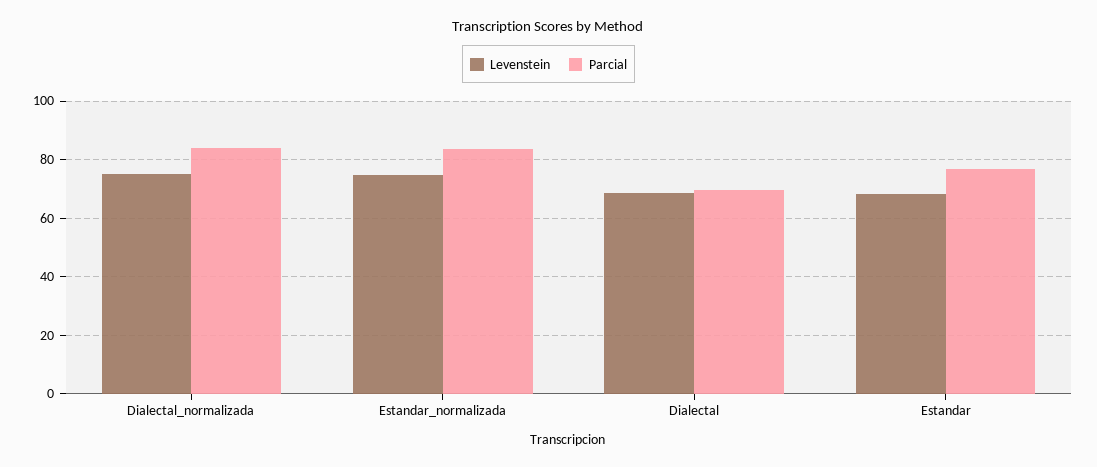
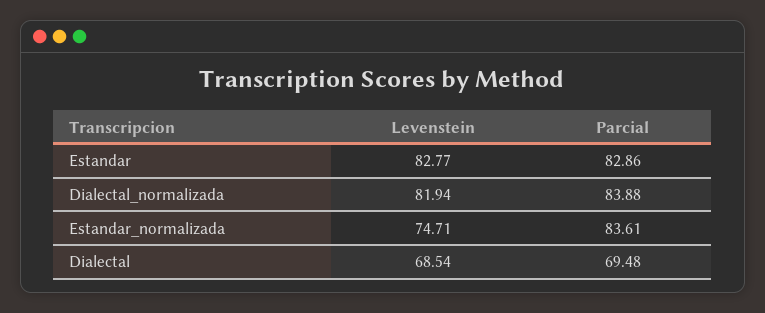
  {
    "Levenstein": {
-     "Dialectal_normalizada": 75,
+     "Dialectal_normalizada": 81.94,
      "Estandar_normalizada": 74.71,
      "Dialectal": 68.54,
-     "Estandar": 67.5
+     "Estandar": 82.77
    },
    "Parcial": {
      "Dialectal_normalizada": 83.88,
      "Estandar_normalizada": 83.61,
      "Dialectal": 69.48,
-     "Estandar": 77.5
+     "Estandar": 82.86
    }
  }

